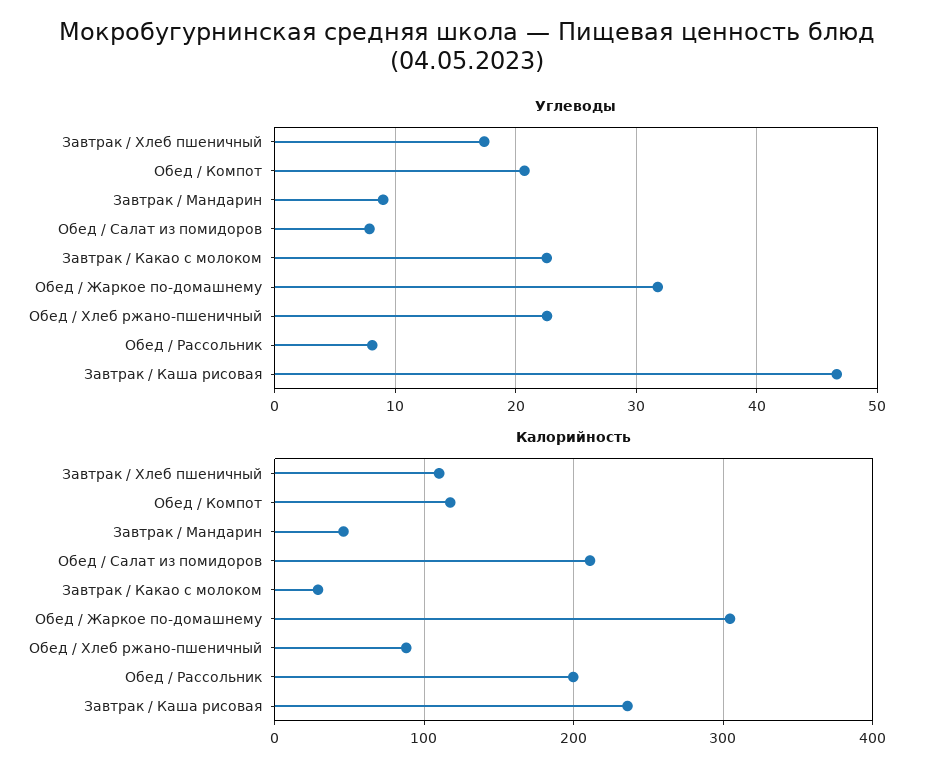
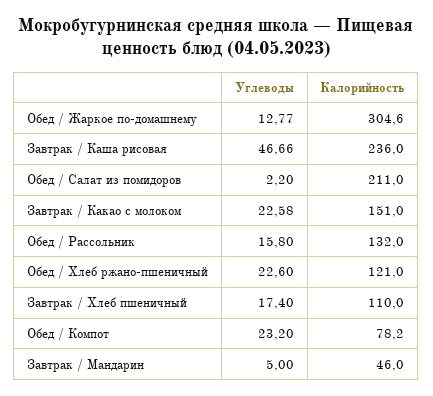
  {
    "Углеводы": {
      "Завтрак / Хлеб пшеничный": 17.4,
-     "Обед / Компот": 21,
+     "Обед / Компот": 23.2,
-     "Завтрак / Мандарин": 9,
+     "Завтрак / Мандарин": 5,
-     "Обед / Салат из помидоров": 8,
+     "Обед / Салат из помидоров": 2.2,
      "Завтрак / Какао с молоком": 22.58,
-     "Обед / Жаркое по-домашнему": 32,
+     "Обед / Жаркое по-домашнему": 12.77,
      "Обед / Хлеб ржано-пшеничный": 22.6,
-     "Обед / Рассольник": 8,
+     "Обед / Рассольник": 15.8,
      "Завтрак / Каша рисовая": 46.66
    },
    "Калорийность": {
      "Завтрак / Хлеб пшеничный": 110,
-     "Обед / Компот": 120,
+     "Обед / Компот": 78.2,
      "Завтрак / Мандарин": 46,
      "Обед / Салат из помидоров": 211,
-     "Завтрак / Какао с молоком": 30,
+     "Завтрак / Какао с молоком": 151,
      "Обед / Жаркое по-домашнему": 304.6,
-     "Обед / Хлеб ржано-пшеничный": 90,
+     "Обед / Хлеб ржано-пшеничный": 121,
-     "Обед / Рассольник": 200,
+     "Обед / Рассольник": 132,
      "Завтрак / Каша рисовая": 236
    }
  }

